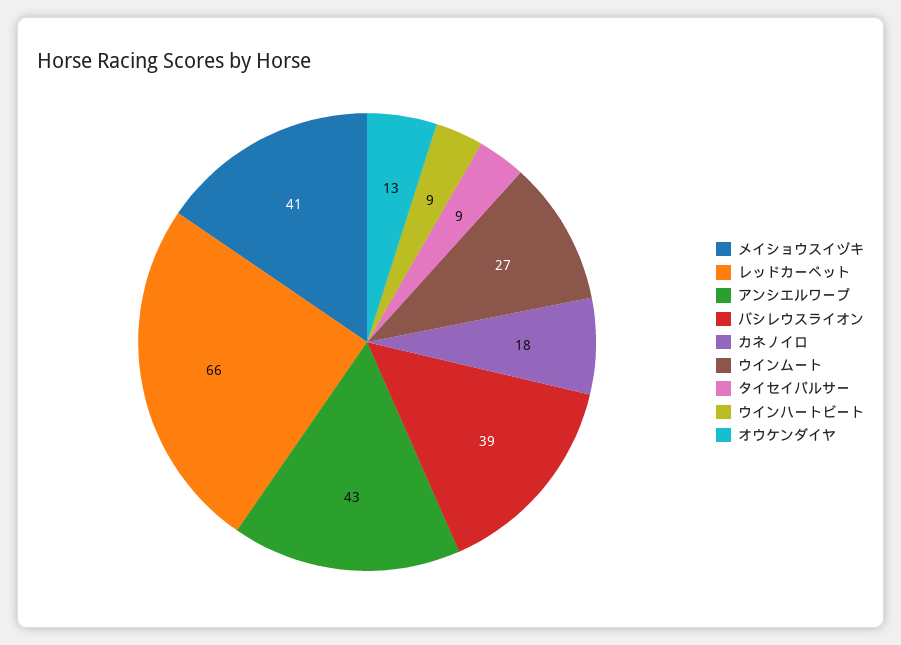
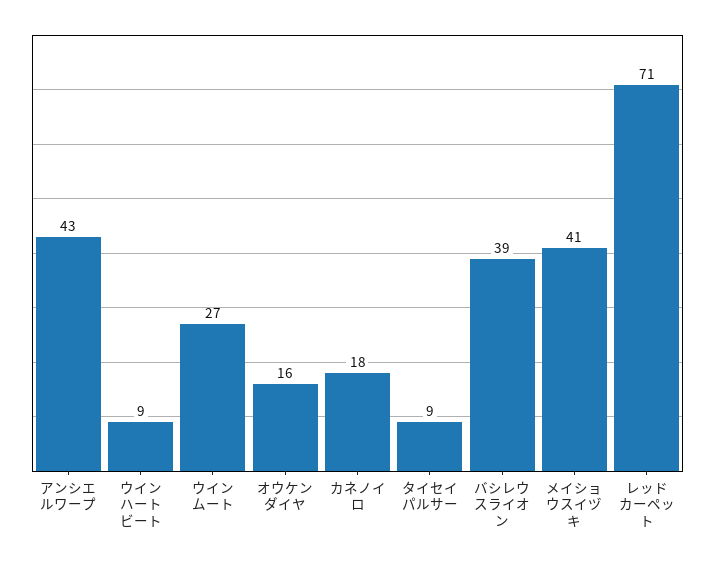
  {
    "メイショウスイヅキ": 41,
-   "レッドカーペット": 66,
+   "レッドカーペット": 71,
    "アンシエルワープ": 43,
    "バシレウスライオン": 39,
    "カネノイロ": 18,
    "ウインムート": 27,
    "タイセイパルサー": 9,
    "ウインハートビート": 9,
-   "オウケンダイヤ": 13
+   "オウケンダイヤ": 16
  }

